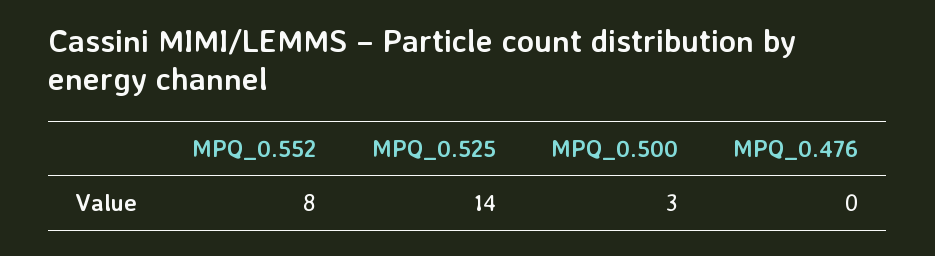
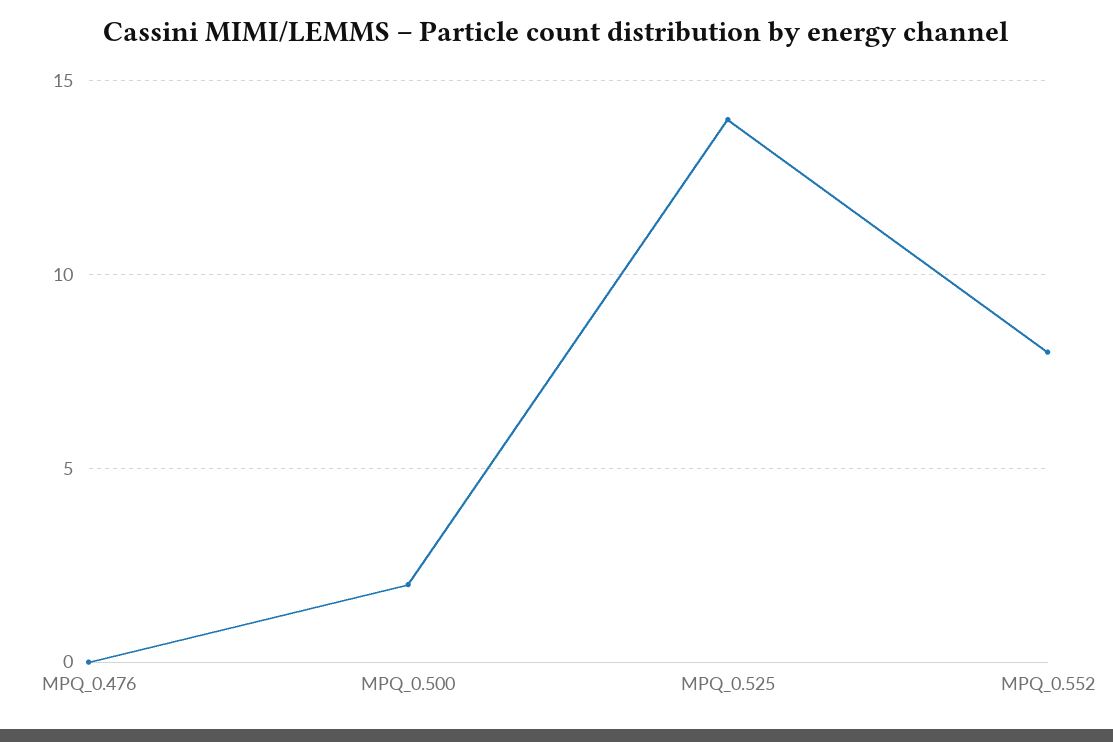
  {
    "MPQ_0.552": 8,
    "MPQ_0.525": 14,
-   "MPQ_0.500": 3,
+   "MPQ_0.500": 2,
    "MPQ_0.476": 0
  }

